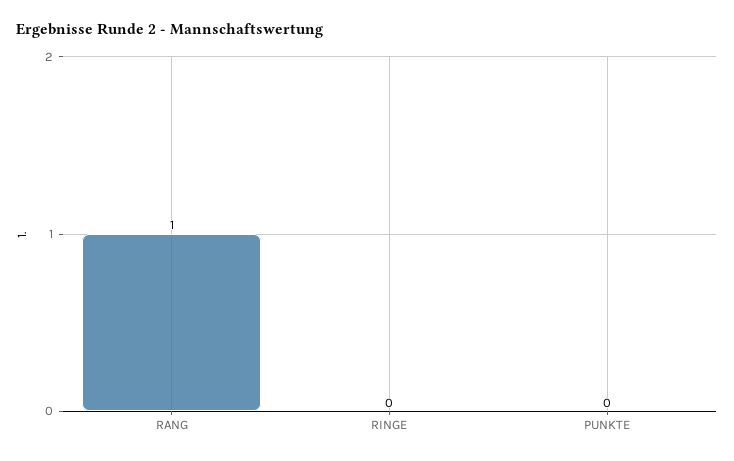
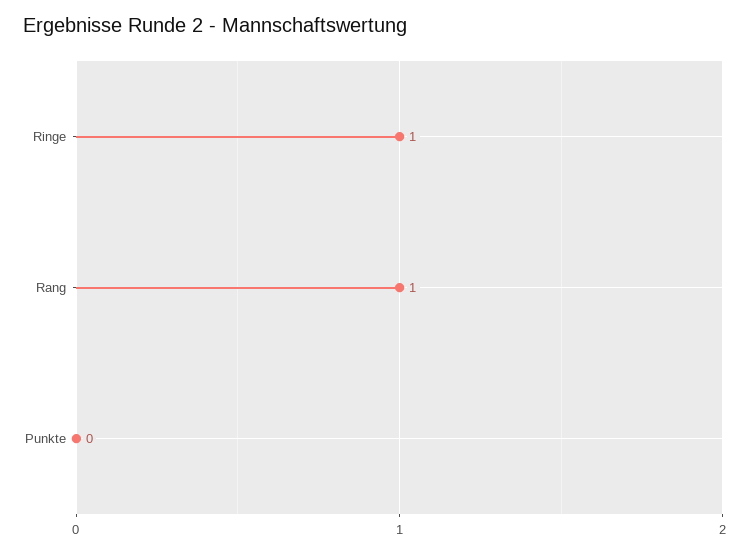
  {
    "RANG": 1,
-   "RINGE": 0,
+   "RINGE": 1,
    "PUNKTE": 0
  }

